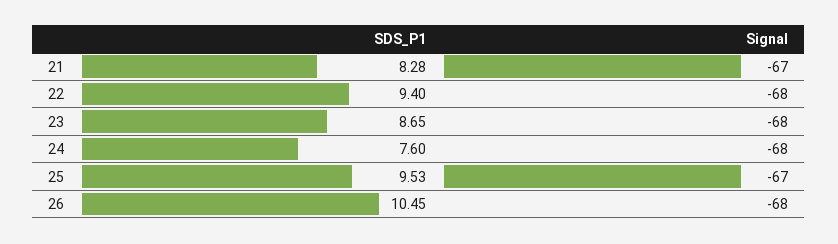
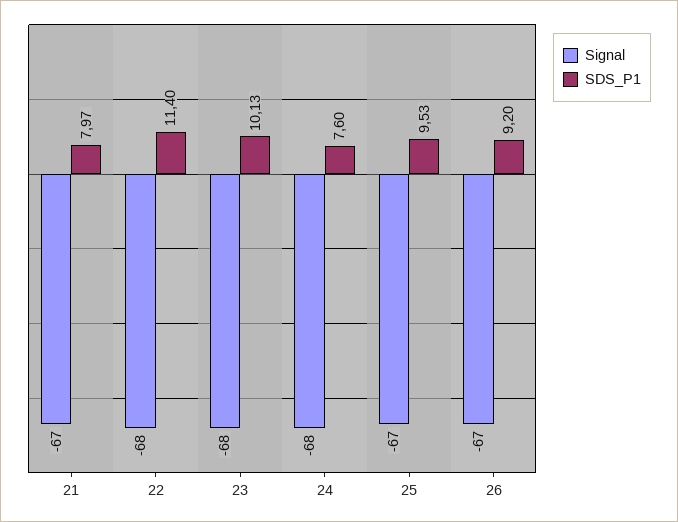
  {
    "SDS_P1": {
-     "21": 8.28,
+     "21": 7.97,
-     "22": 9.4,
+     "22": 11.4,
-     "23": 8.65,
+     "23": 10.13,
      "24": 7.6,
      "25": 9.53,
-     "26": 10.45
+     "26": 9.2
    },
    "Signal": {
      "21": -67,
      "22": -68,
      "23": -68,
      "24": -68,
      "25": -67,
-     "26": -68
+     "26": -67
    }
  }

